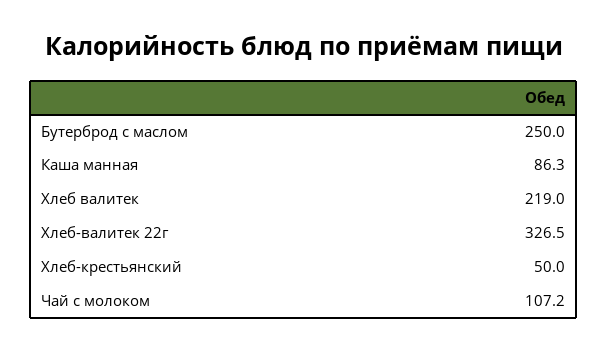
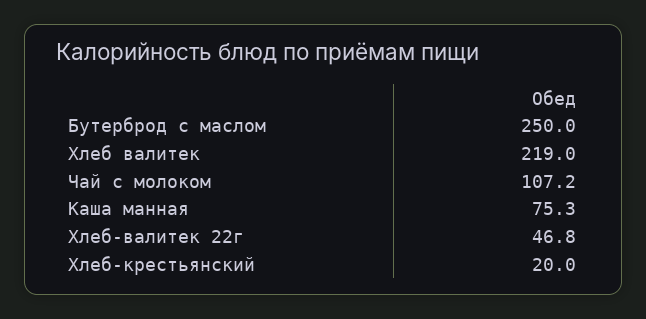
  {
    "Бутерброд с маслом": 250,
-   "Каша манная": 86.3,
+   "Каша манная": 75.3,
    "Хлеб валитек": 219,
-   "Хлеб-валитек 22г": 326.5,
+   "Хлеб-валитек 22г": 46.8,
-   "Хлеб-крестьянский": 50,
+   "Хлеб-крестьянский": 20,
    "Чай с молоком": 107.2
  }

